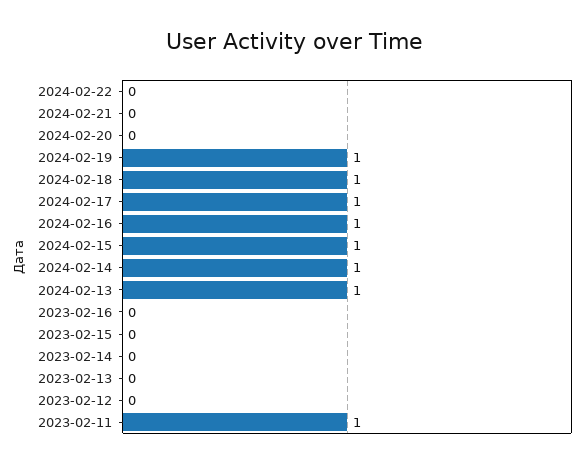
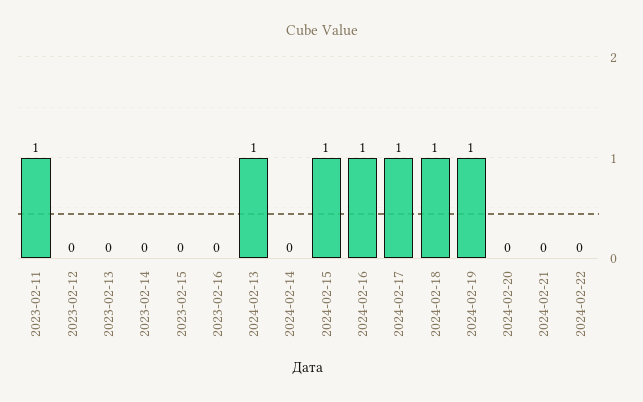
  {
    "2024-02-22": 0,
    "2024-02-21": 0,
    "2024-02-20": 0,
    "2024-02-19": 1,
    "2024-02-18": 1,
    "2024-02-17": 1,
    "2024-02-16": 1,
    "2024-02-15": 1,
-   "2024-02-14": 1,
+   "2024-02-14": 0,
    "2024-02-13": 1,
    "2023-02-16": 0,
    "2023-02-15": 0,
    "2023-02-14": 0,
    "2023-02-13": 0,
    "2023-02-12": 0,
    "2023-02-11": 1
  }

